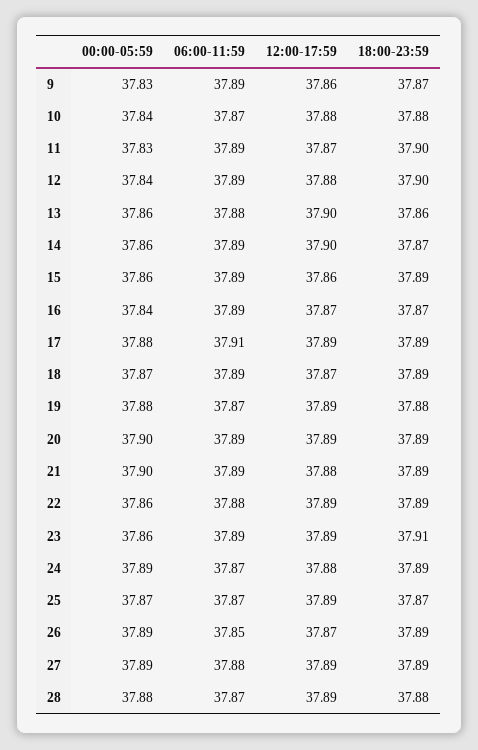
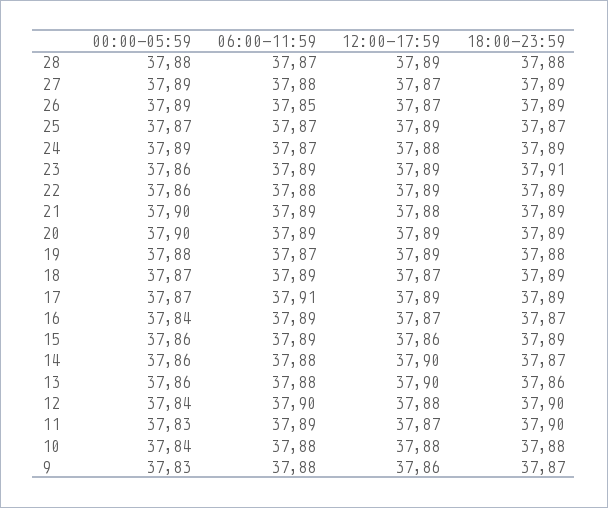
  {
    "00:00-05:59": {
      "9": 37.83,
      "10": 37.84,
      "11": 37.83,
      "12": 37.84,
      "13": 37.86,
      "14": 37.86,
      "15": 37.86,
      "16": 37.84,
-     "17": 37.88,
+     "17": 37.87,
      "18": 37.87,
      "19": 37.88,
      "20": 37.9,
      "21": 37.9,
      "22": 37.86,
      "23": 37.86,
      "24": 37.89,
      "25": 37.87,
      "26": 37.89,
      "27": 37.89,
      "28": 37.88
    },
    "06:00-11:59": {
-     "9": 37.89,
+     "9": 37.88,
-     "10": 37.87,
+     "10": 37.88,
      "11": 37.89,
-     "12": 37.89,
+     "12": 37.9,
      "13": 37.88,
-     "14": 37.89,
+     "14": 37.88,
      "15": 37.89,
      "16": 37.89,
      "17": 37.91,
      "18": 37.89,
      "19": 37.87,
      "20": 37.89,
      "21": 37.89,
      "22": 37.88,
      "23": 37.89,
      "24": 37.87,
      "25": 37.87,
      "26": 37.85,
      "27": 37.88,
      "28": 37.87
    },
    "12:00-17:59": {
      "9": 37.86,
      "10": 37.88,
      "11": 37.87,
      "12": 37.88,
      "13": 37.9,
      "14": 37.9,
      "15": 37.86,
      "16": 37.87,
      "17": 37.89,
      "18": 37.87,
      "19": 37.89,
      "20": 37.89,
      "21": 37.88,
      "22": 37.89,
      "23": 37.89,
      "24": 37.88,
      "25": 37.89,
      "26": 37.87,
-     "27": 37.89,
+     "27": 37.87,
      "28": 37.89
    },
    "18:00-23:59": {
      "9": 37.87,
      "10": 37.88,
      "11": 37.9,
      "12": 37.9,
      "13": 37.86,
      "14": 37.87,
      "15": 37.89,
      "16": 37.87,
      "17": 37.89,
      "18": 37.89,
      "19": 37.88,
      "20": 37.89,
      "21": 37.89,
      "22": 37.89,
      "23": 37.91,
      "24": 37.89,
      "25": 37.87,
      "26": 37.89,
      "27": 37.89,
      "28": 37.88
    }
  }

